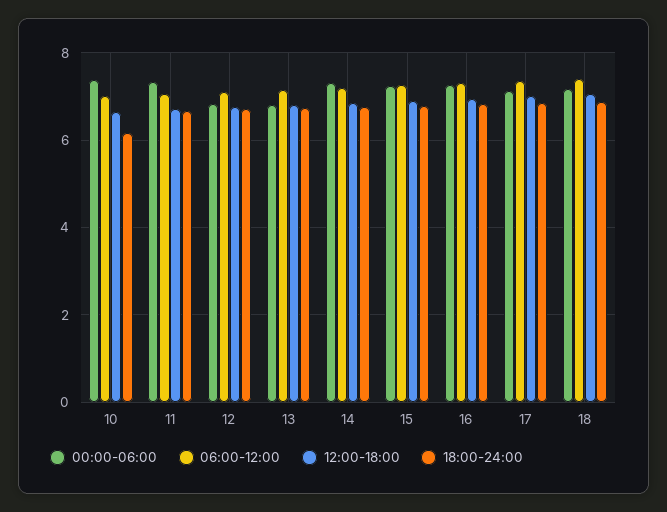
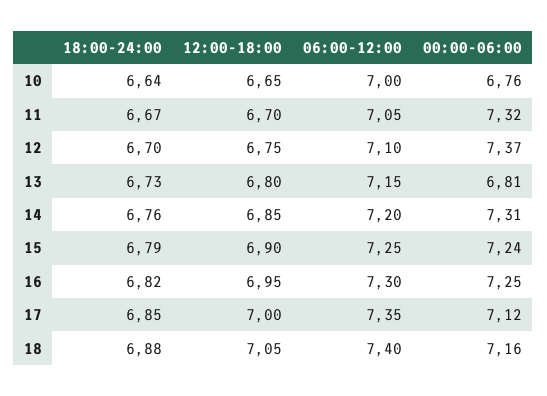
  {
    "00:00-06:00": {
-     "10": 7.4,
+     "10": 6.76,
      "11": 7.32,
-     "12": 6.8,
+     "12": 7.37,
      "13": 6.81,
      "14": 7.31,
      "15": 7.24,
      "16": 7.25,
      "17": 7.12,
      "18": 7.16
    },
    "06:00-12:00": {
      "10": 7,
      "11": 7.05,
      "12": 7.1,
      "13": 7.15,
      "14": 7.2,
      "15": 7.25,
      "16": 7.3,
      "17": 7.35,
      "18": 7.4
    },
    "12:00-18:00": {
      "10": 6.65,
      "11": 6.7,
      "12": 6.75,
      "13": 6.8,
      "14": 6.85,
      "15": 6.9,
      "16": 6.95,
      "17": 7,
      "18": 7.05
    },
    "18:00-24:00": {
-     "10": 6.2,
+     "10": 6.64,
      "11": 6.67,
      "12": 6.7,
      "13": 6.73,
      "14": 6.76,
      "15": 6.79,
      "16": 6.82,
      "17": 6.85,
      "18": 6.88
    }
  }

